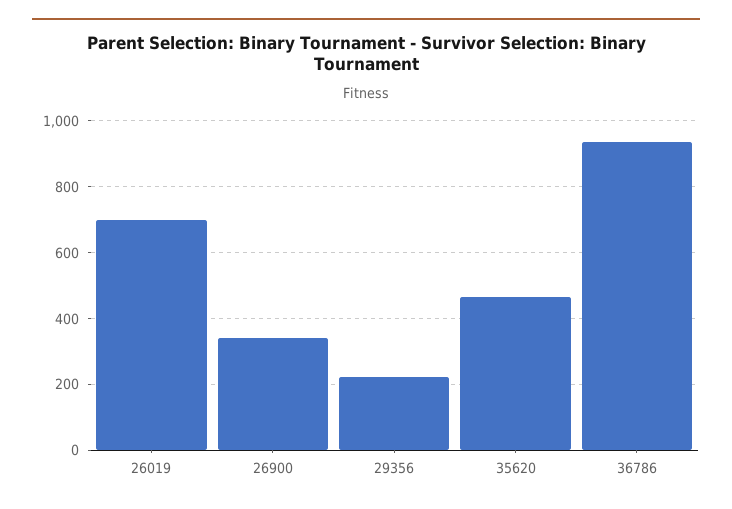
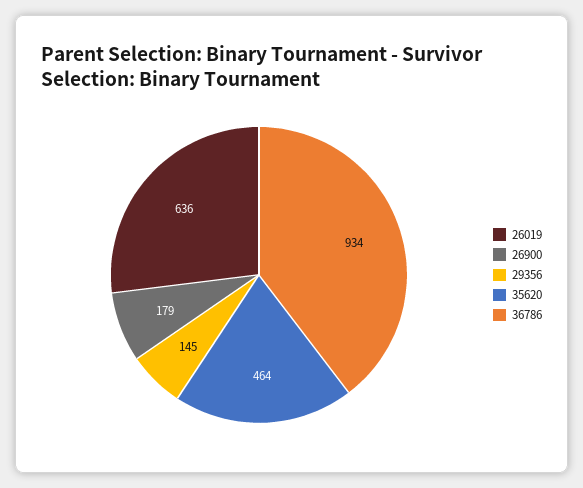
  {
-   "26019": 700,
+   "26019": 636,
-   "26900": 340,
+   "26900": 179,
-   "29356": 220,
+   "29356": 145,
    "35620": 464,
    "36786": 934
  }

